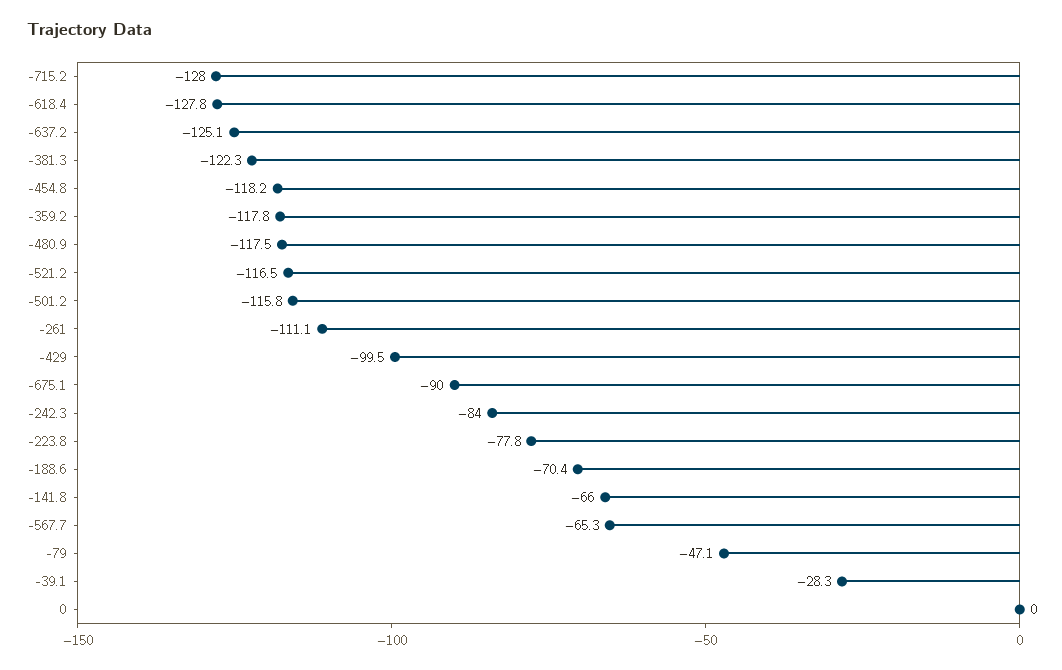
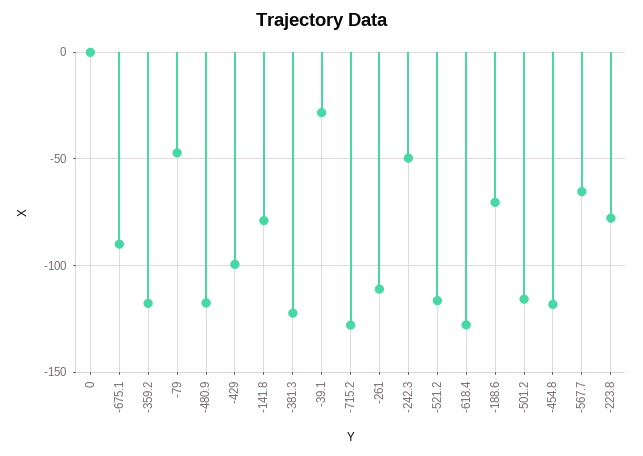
  {
    "-715.2": -128,
    "-618.4": -127.8,
-   "-637.2": -125.1,
    "-381.3": -122.3,
    "-454.8": -118.2,
    "-359.2": -117.8,
    "-480.9": -117.5,
    "-521.2": -116.5,
    "-501.2": -115.8,
    "-261": -111.1,
    "-429": -99.5,
    "-675.1": -90,
-   "-242.3": -84,
+   "-242.3": -50,
    "-223.8": -77.8,
    "-188.6": -70.4,
-   "-141.8": -66,
+   "-141.8": -80,
    "-567.7": -65.3,
    "-79": -47.1,
    "-39.1": -28.3,
    "0": 0
  }

